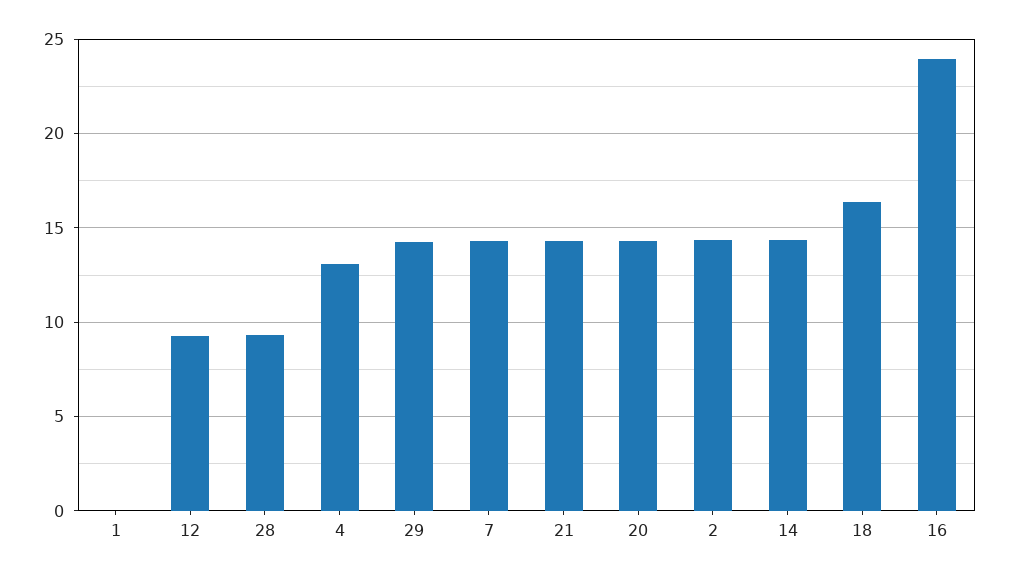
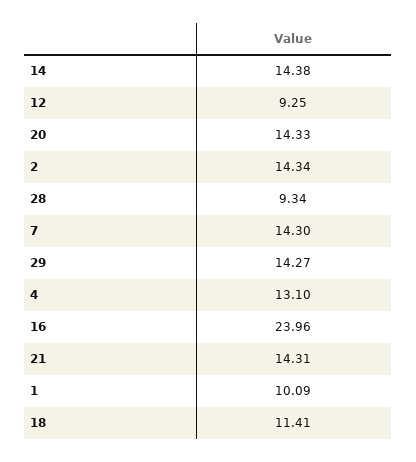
  {
-   "1": 0,
+   "1": 10.09,
    "12": 9.25,
    "28": 9.34,
    "4": 13.1,
    "29": 14.27,
    "7": 14.3,
    "21": 14.31,
    "20": 14.33,
    "2": 14.34,
    "14": 14.38,
-   "18": 16.5,
+   "18": 11.41,
    "16": 23.96
  }

